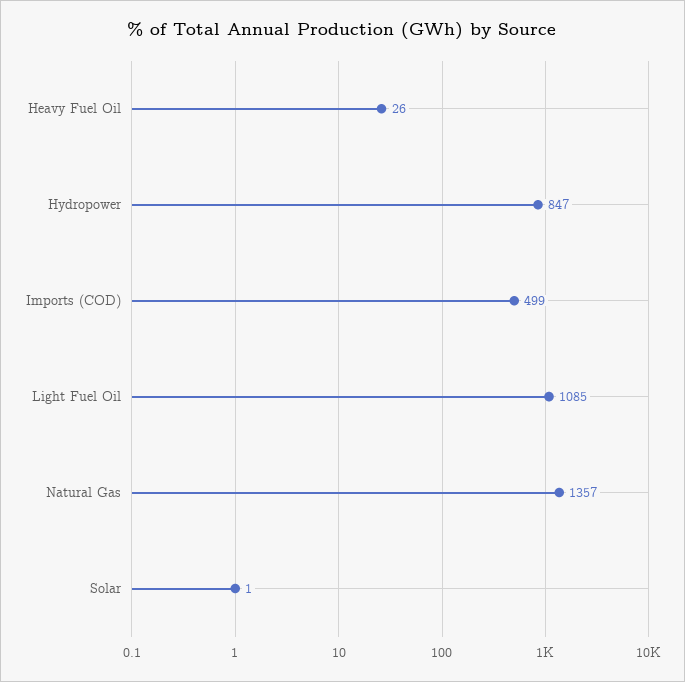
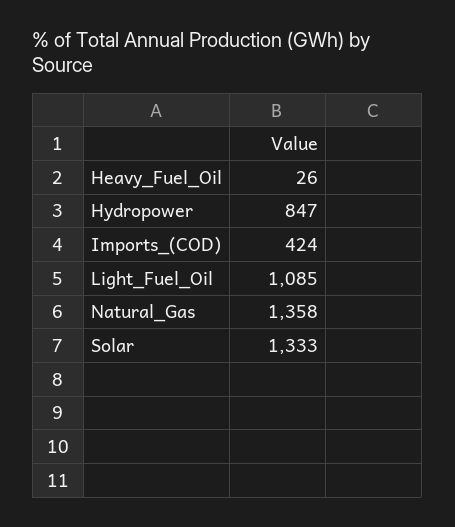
  {
    "Heavy Fuel Oil": 26,
    "Hydropower": 847,
-   "Imports (COD)": 499,
+   "Imports (COD)": 424,
    "Light Fuel Oil": 1085,
-   "Natural Gas": 1357,
+   "Natural Gas": 1358,
-   "Solar": 1
+   "Solar": 1333
  }

